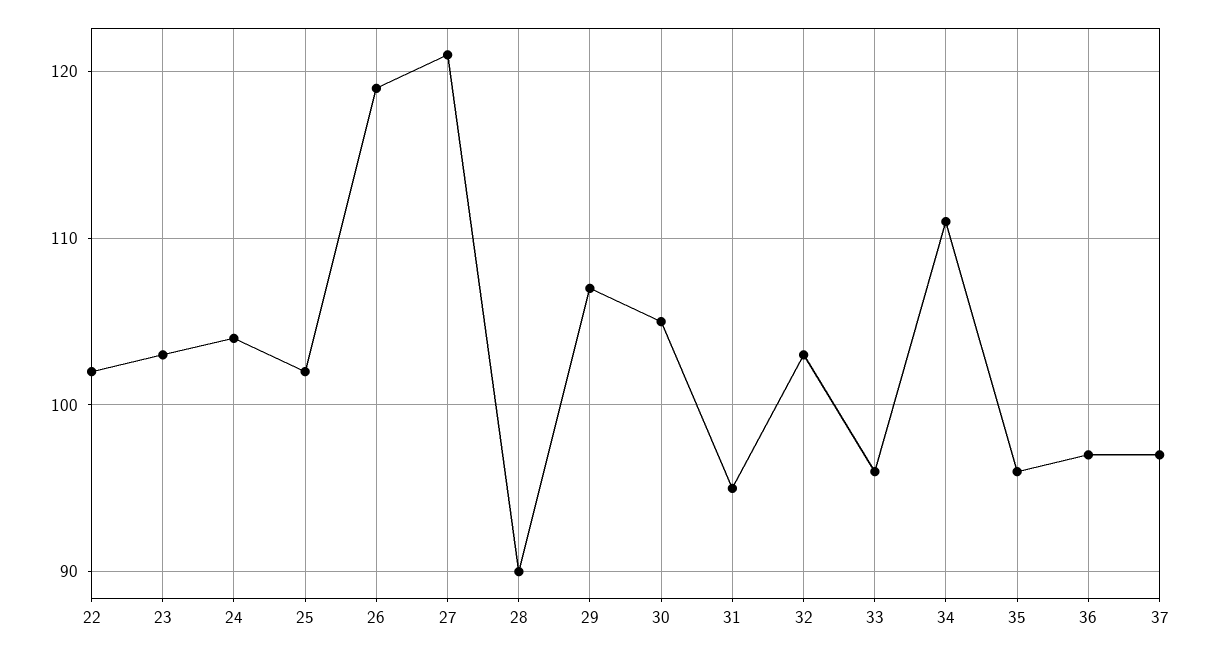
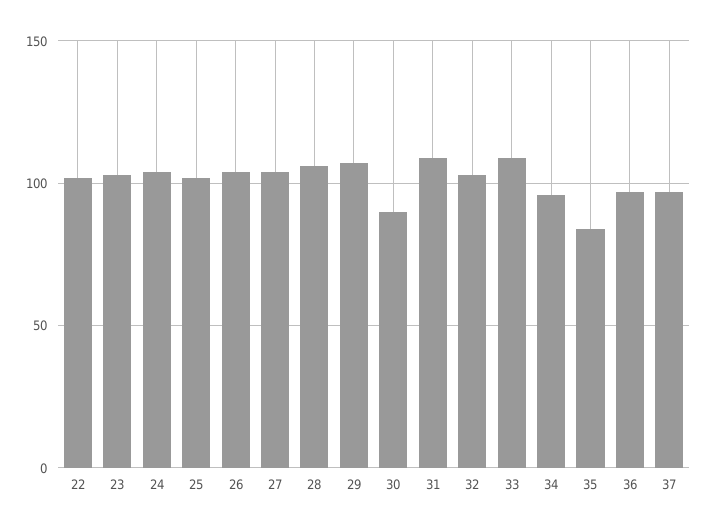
  {
    "22": 102,
    "23": 103,
    "24": 104,
    "25": 102,
-   "26": 119,
+   "26": 105,
-   "27": 121,
+   "27": 105,
-   "28": 90,
+   "28": 105,
    "29": 107,
-   "30": 105,
+   "30": 90,
-   "31": 95,
+   "31": 110,
    "32": 103,
-   "33": 96,
+   "33": 110,
-   "34": 111,
+   "34": 95,
-   "35": 96,
+   "35": 85,
    "36": 97,
    "37": 97
  }

